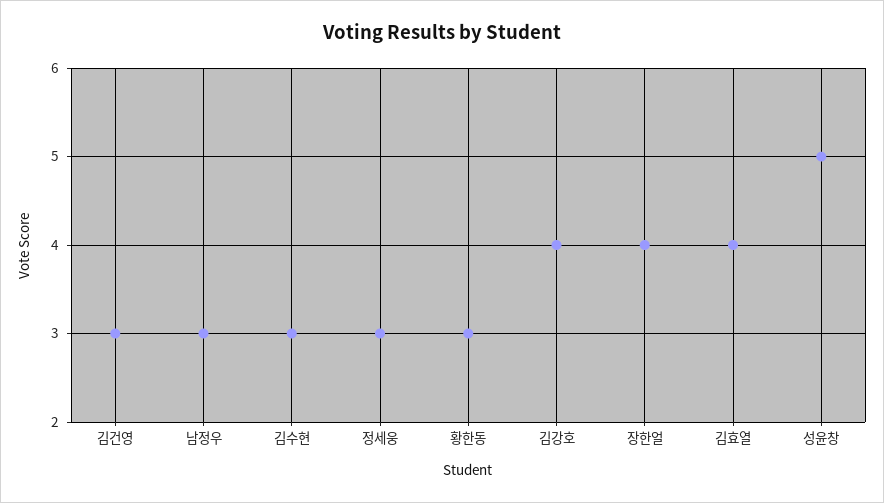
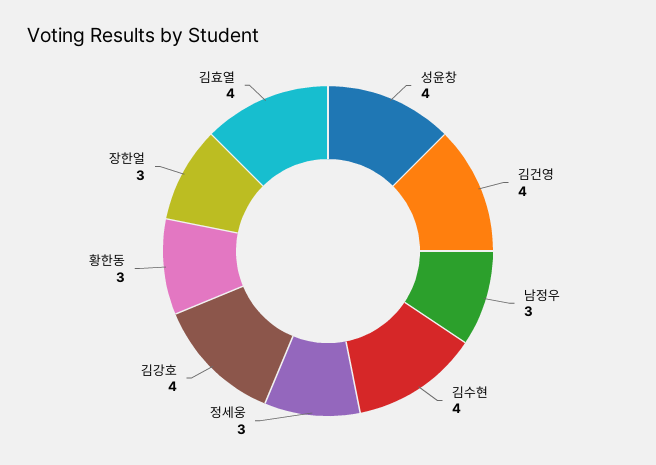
  {
-   "김건영": 3,
+   "김건영": 4,
    "남정우": 3,
-   "김수현": 3,
+   "김수현": 4,
    "정세웅": 3,
    "황한동": 3,
    "김강호": 4,
-   "장한얼": 4,
+   "장한얼": 3,
    "김효열": 4,
-   "성윤창": 5
+   "성윤창": 4
  }

